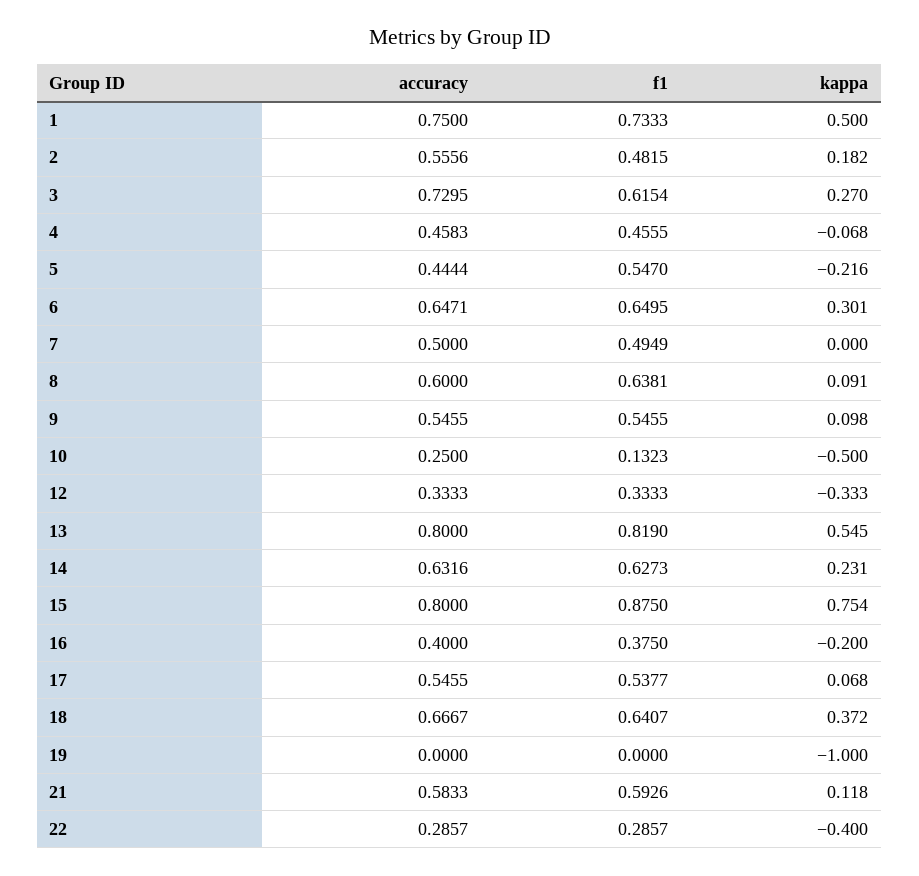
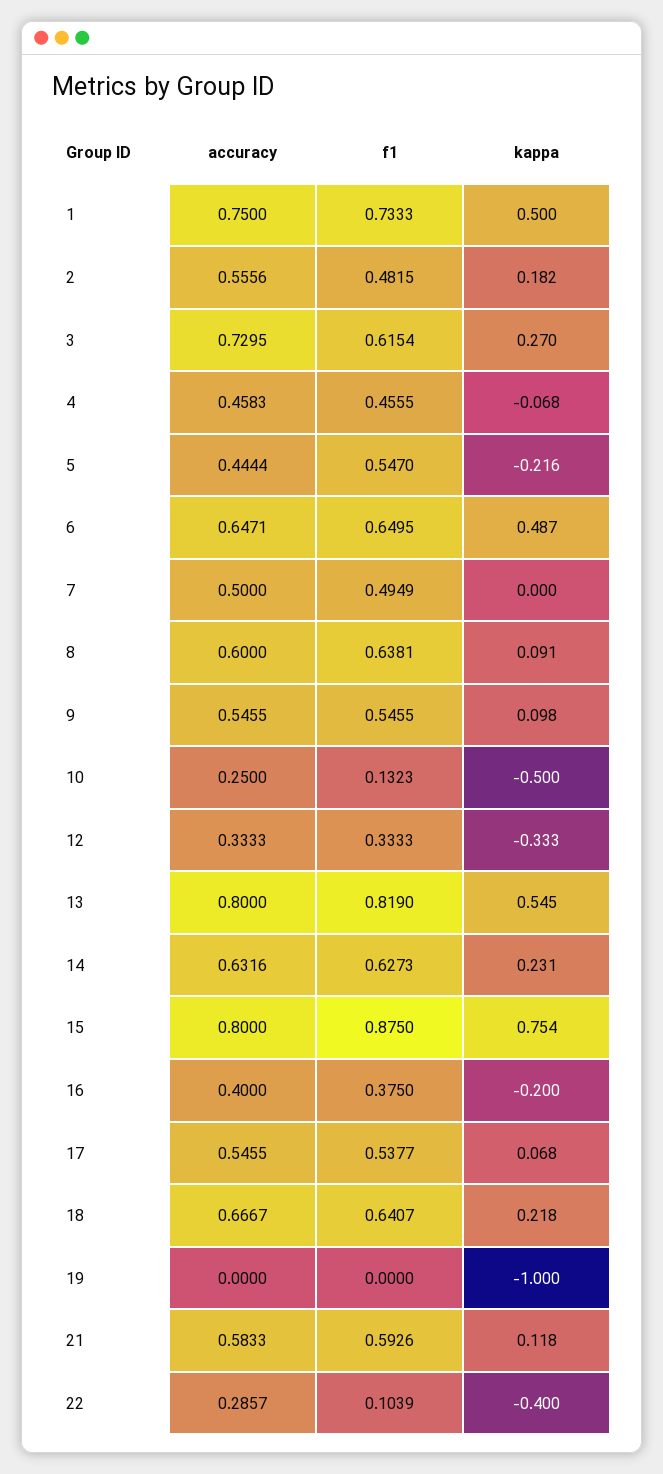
  {
    "accuracy": {
      "1": 0.75,
      "2": 0.5556,
      "3": 0.7295,
      "4": 0.4583,
      "5": 0.4444,
      "6": 0.6471,
      "7": 0.5,
      "8": 0.6,
      "9": 0.5455,
      "10": 0.25,
      "12": 0.3333,
      "13": 0.8,
      "14": 0.6316,
      "15": 0.8,
      "16": 0.4,
      "17": 0.5455,
      "18": 0.6667,
      "19": 0,
      "21": 0.5833,
      "22": 0.2857
    },
    "f1": {
      "1": 0.7333,
      "2": 0.4815,
      "3": 0.6154,
      "4": 0.4555,
      "5": 0.547,
      "6": 0.6495,
      "7": 0.4949,
      "8": 0.6381,
      "9": 0.5455,
      "10": 0.1323,
      "12": 0.3333,
      "13": 0.819,
      "14": 0.6273,
      "15": 0.875,
      "16": 0.375,
      "17": 0.5377,
      "18": 0.6407,
      "19": 0,
      "21": 0.5926,
-     "22": 0.2857
+     "22": 0.1039
    },
    "kappa": {
      "1": 0.5,
      "2": 0.182,
      "3": 0.27,
      "4": -0.068,
      "5": -0.216,
-     "6": 0.301,
+     "6": 0.487,
      "7": 0,
      "8": 0.091,
      "9": 0.098,
      "10": -0.5,
      "12": -0.333,
      "13": 0.545,
      "14": 0.231,
      "15": 0.754,
      "16": -0.2,
      "17": 0.068,
-     "18": 0.372,
+     "18": 0.218,
      "19": -1,
      "21": 0.118,
      "22": -0.4
    }
  }

